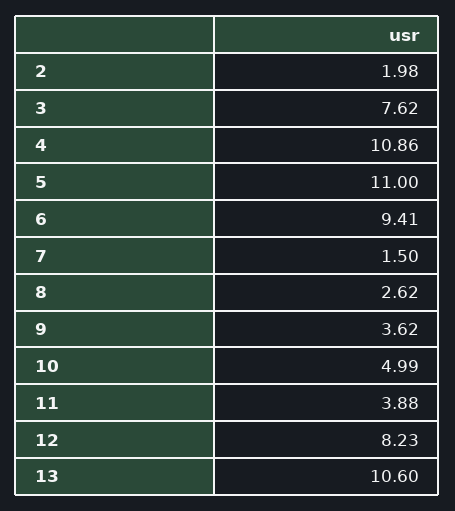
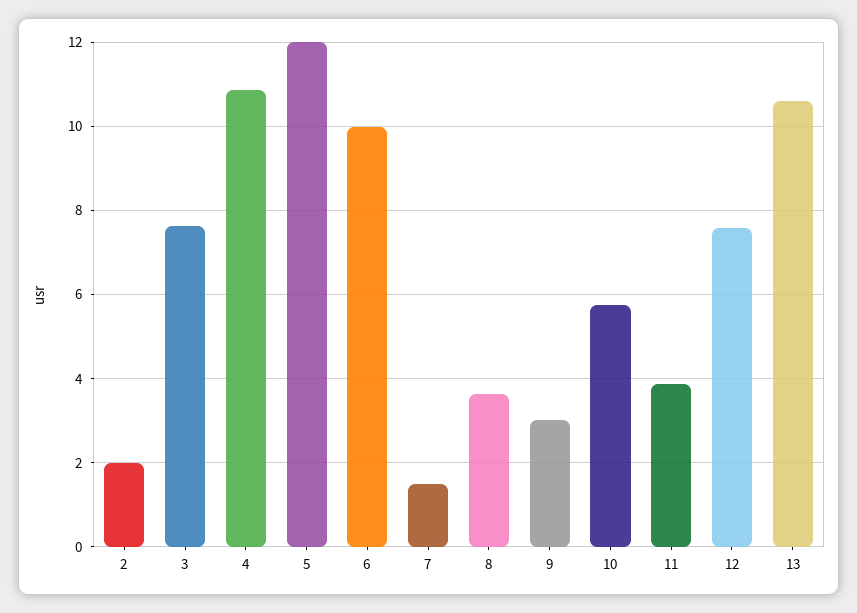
  {
    "2": 1.98,
    "3": 7.62,
    "4": 10.86,
-   "5": 11,
+   "5": 12,
-   "6": 9.41,
+   "6": 10,
    "7": 1.5,
-   "8": 2.62,
+   "8": 3.6,
-   "9": 3.62,
+   "9": 3,
-   "10": 4.99,
+   "10": 5.8,
    "11": 3.88,
-   "12": 8.23,
+   "12": 7.6,
    "13": 10.6
  }

